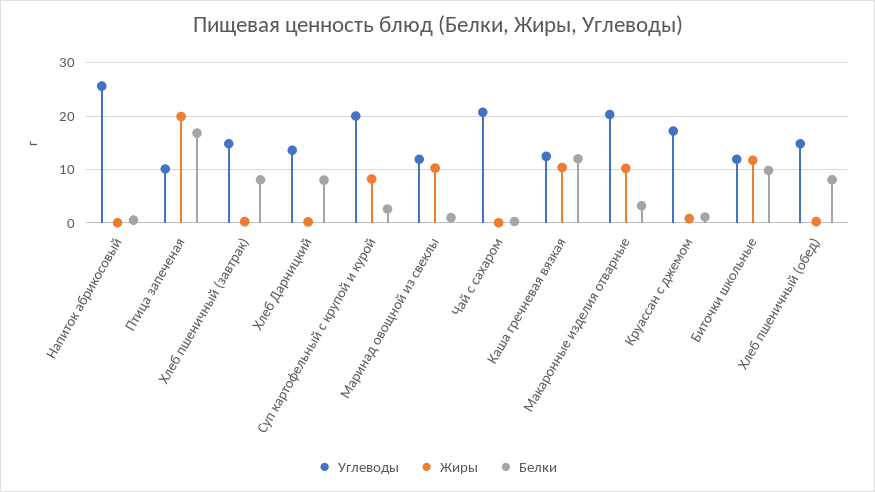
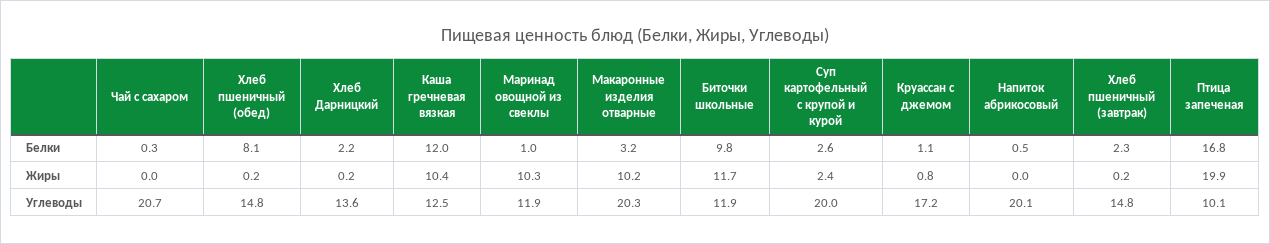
  {
    "Углеводы": {
-     "Напиток абрикосовый": 26,
+     "Напиток абрикосовый": 20.1,
      "Птица запеченая": 10.1,
      "Хлеб пшеничный (завтрак)": 14.8,
      "Хлеб Дарницкий": 13.6,
      "Суп картофельный с крупой и курой": 20,
      "Маринад овощной из свеклы": 11.9,
      "Чай с сахаром": 20.7,
      "Каша гречневая вязкая": 12.5,
      "Макаронные изделия отварные": 20.3,
      "Круассан с джемом": 17.2,
      "Биточки школьные": 11.9,
      "Хлеб пшеничный (обед)": 14.8
    },
    "Жиры": {
      "Напиток абрикосовый": 0,
      "Птица запеченая": 19.9,
      "Хлеб пшеничный (завтрак)": 0.2,
      "Хлеб Дарницкий": 0.2,
-     "Суп картофельный с крупой и курой": 8,
+     "Суп картофельный с крупой и курой": 2.4,
      "Маринад овощной из свеклы": 10.3,
      "Чай с сахаром": 0,
      "Каша гречневая вязкая": 10.4,
      "Макаронные изделия отварные": 10.2,
      "Круассан с джемом": 0.8,
      "Биточки школьные": 11.7,
      "Хлеб пшеничный (обед)": 0.2
    },
    "Белки": {
      "Напиток абрикосовый": 0.5,
      "Птица запеченая": 16.8,
-     "Хлеб пшеничный (завтрак)": 8,
+     "Хлеб пшеничный (завтрак)": 2.3,
-     "Хлеб Дарницкий": 8,
+     "Хлеб Дарницкий": 2.2,
      "Суп картофельный с крупой и курой": 2.6,
      "Маринад овощной из свеклы": 1,
      "Чай с сахаром": 0.3,
      "Каша гречневая вязкая": 12,
      "Макаронные изделия отварные": 3.2,
      "Круассан с джемом": 1.1,
      "Биточки школьные": 9.8,
      "Хлеб пшеничный (обед)": 8.1
    }
  }

